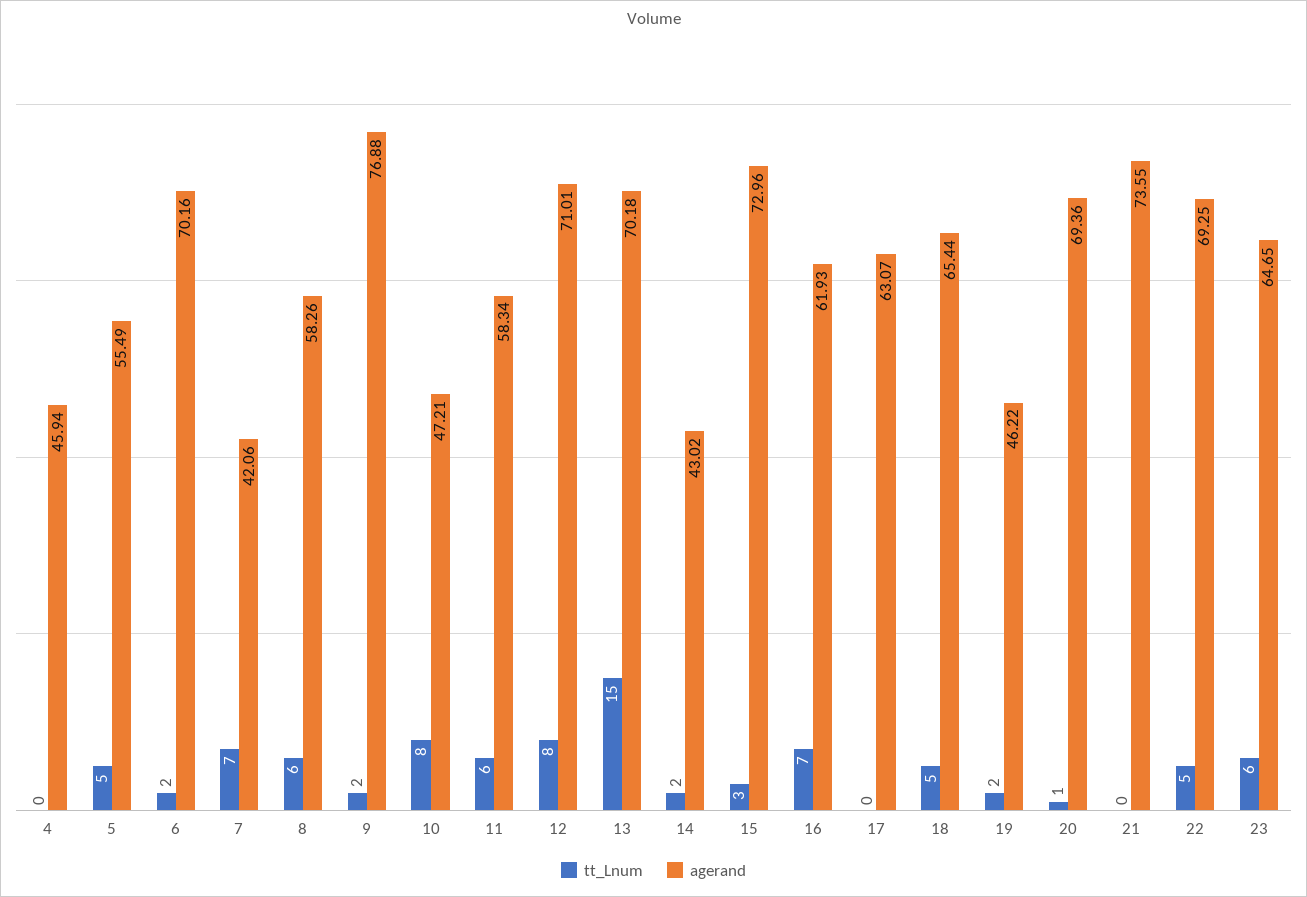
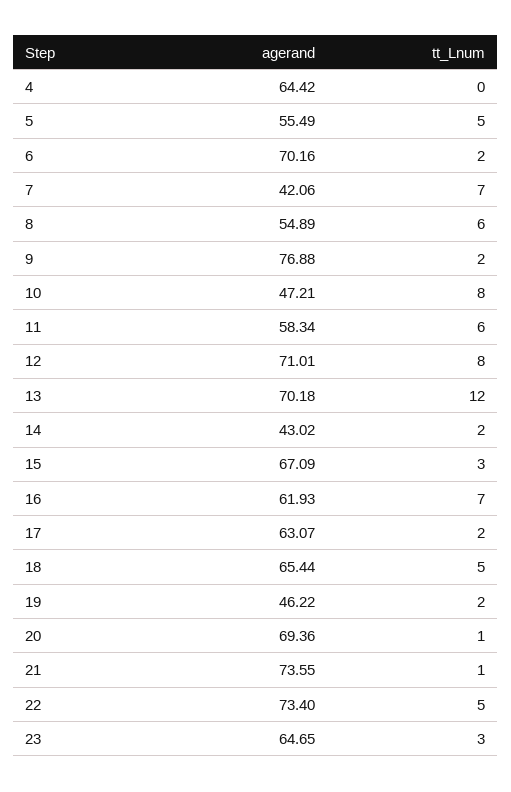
  {
    "tt_Lnum": {
      "4": 0,
      "5": 5,
      "6": 2,
      "7": 7,
      "8": 6,
      "9": 2,
      "10": 8,
      "11": 6,
      "12": 8,
-     "13": 15,
+     "13": 12,
      "14": 2,
      "15": 3,
      "16": 7,
-     "17": 0,
+     "17": 2,
      "18": 5,
      "19": 2,
      "20": 1,
-     "21": 0,
+     "21": 1,
      "22": 5,
-     "23": 6
+     "23": 3
    },
    "agerand": {
-     "4": 45.94,
+     "4": 64.42,
      "5": 55.49,
      "6": 70.16,
      "7": 42.06,
-     "8": 58.26,
+     "8": 54.89,
      "9": 76.88,
      "10": 47.21,
      "11": 58.34,
      "12": 71.01,
      "13": 70.18,
      "14": 43.02,
-     "15": 72.96,
+     "15": 67.09,
      "16": 61.93,
      "17": 63.07,
      "18": 65.44,
      "19": 46.22,
      "20": 69.36,
      "21": 73.55,
-     "22": 69.25,
+     "22": 73.4,
      "23": 64.65
    }
  }

